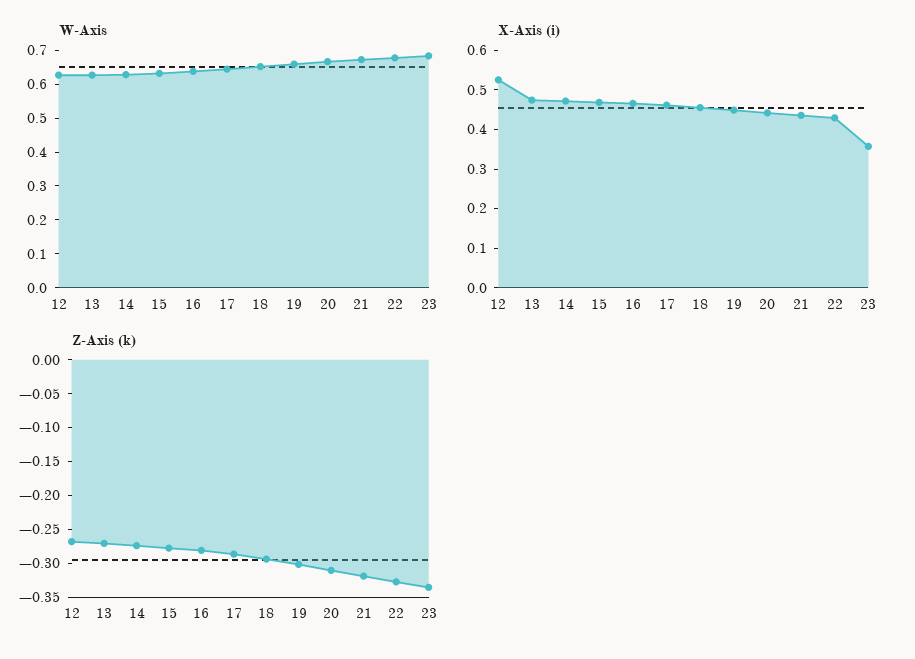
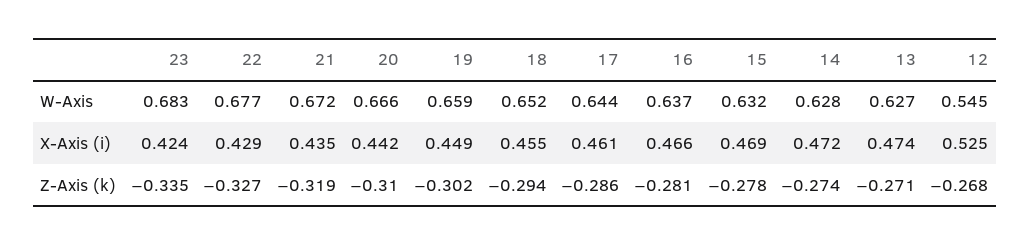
  {
    "W-Axis": {
-     "12": 0.625,
+     "12": 0.545,
      "13": 0.627,
      "14": 0.628,
      "15": 0.632,
      "16": 0.637,
      "17": 0.644,
      "18": 0.652,
      "19": 0.659,
      "20": 0.666,
      "21": 0.672,
      "22": 0.677,
      "23": 0.683
    },
    "X-Axis (i)": {
      "12": 0.525,
      "13": 0.474,
      "14": 0.472,
      "15": 0.469,
      "16": 0.466,
      "17": 0.461,
      "18": 0.455,
      "19": 0.449,
      "20": 0.442,
      "21": 0.435,
      "22": 0.429,
-     "23": 0.35
+     "23": 0.424
    },
    "Z-Axis (k)": {
      "12": -0.268,
      "13": -0.271,
      "14": -0.274,
      "15": -0.278,
      "16": -0.281,
      "17": -0.286,
      "18": -0.294,
      "19": -0.302,
      "20": -0.31,
      "21": -0.319,
      "22": -0.327,
      "23": -0.335
    }
  }

